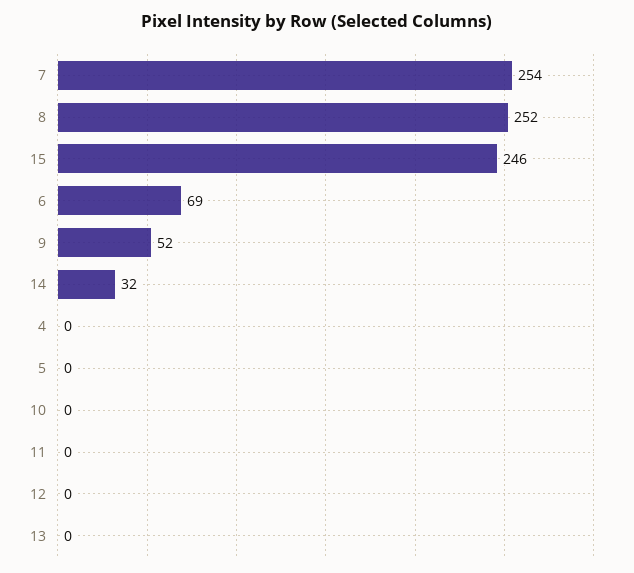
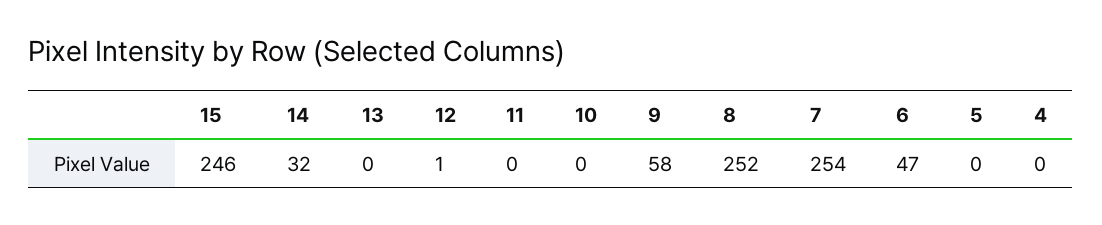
  {
    "7": 254,
    "8": 252,
    "15": 246,
-   "6": 69,
+   "6": 47,
-   "9": 52,
+   "9": 58,
    "14": 32,
    "4": 0,
    "5": 0,
    "10": 0,
    "11": 0,
-   "12": 0,
+   "12": 1,
    "13": 0
  }

